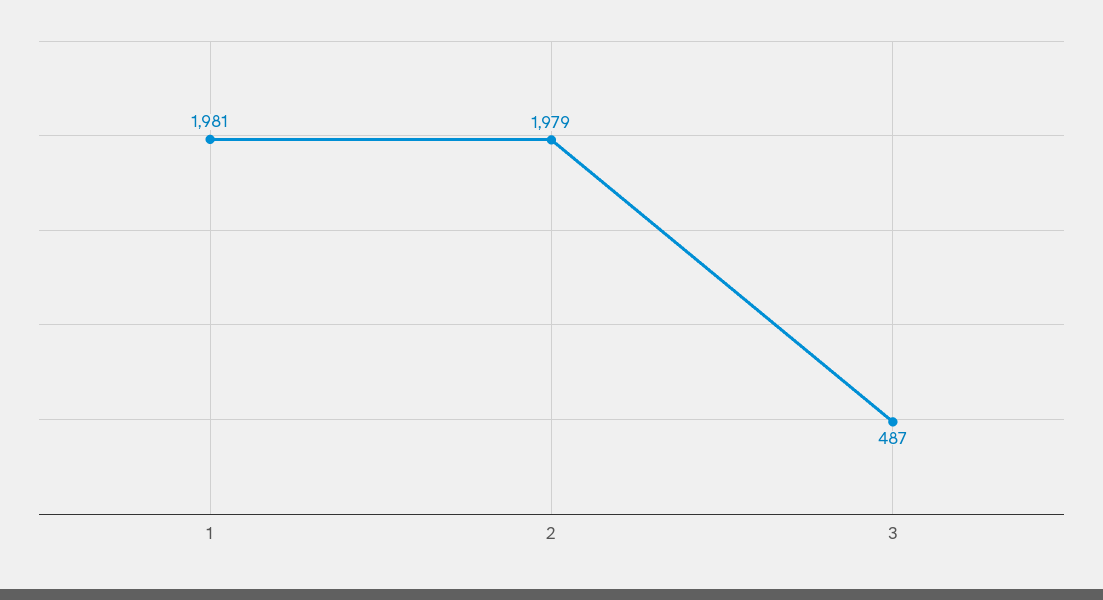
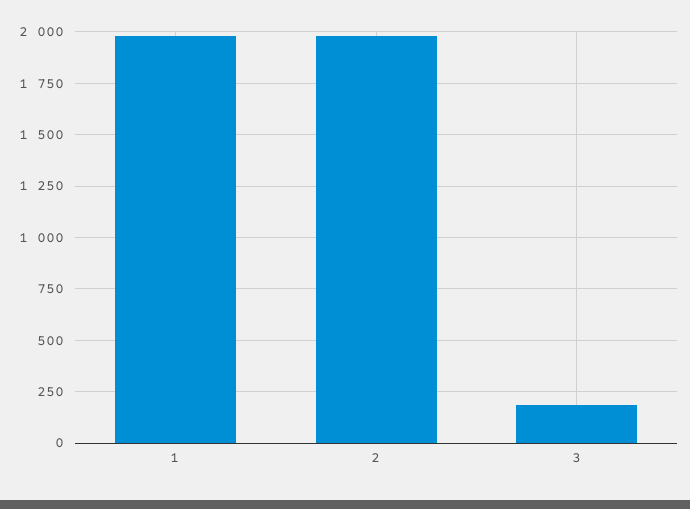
  {
    "1": 1981,
    "2": 1979,
-   "3": 487
+   "3": 200
  }

